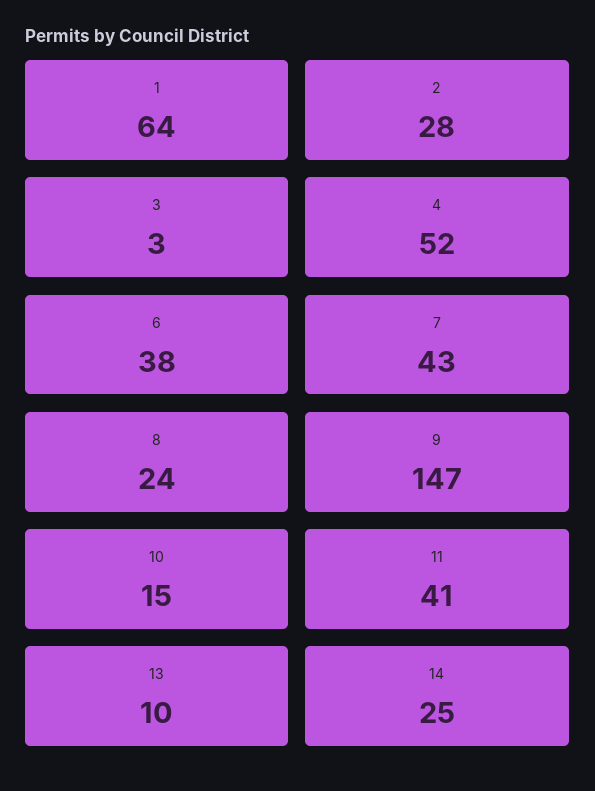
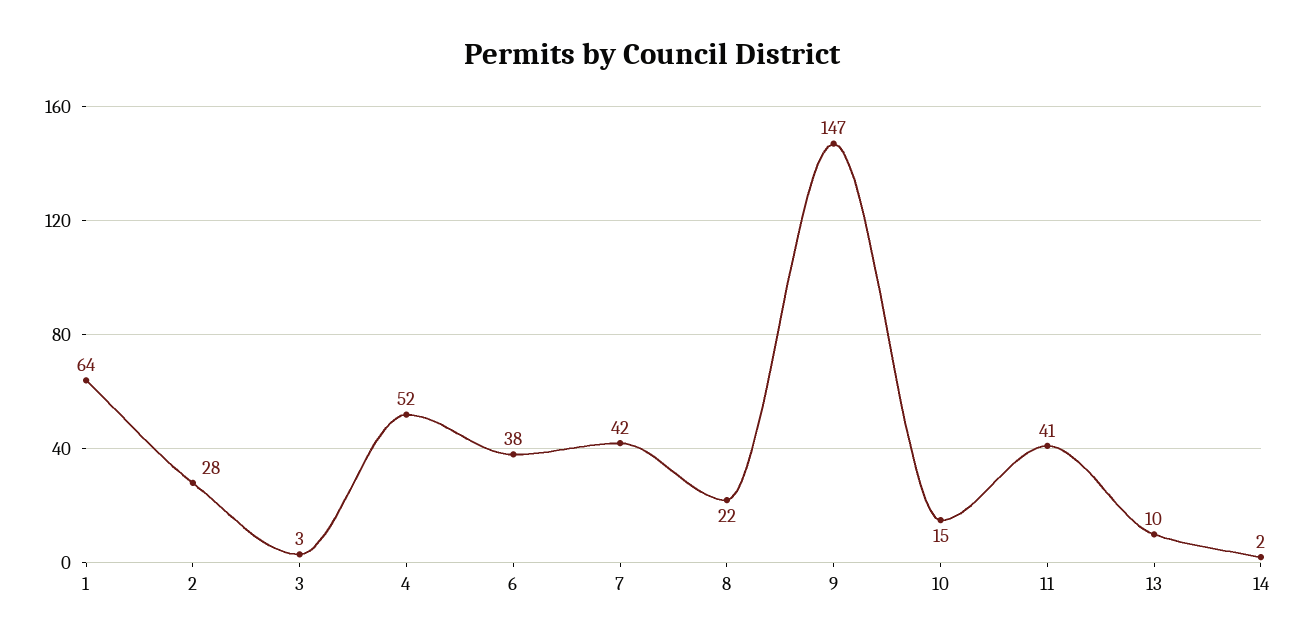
  {
    "1": 64,
    "2": 28,
    "3": 3,
    "4": 52,
    "6": 38,
-   "7": 43,
+   "7": 42,
-   "8": 24,
+   "8": 22,
    "9": 147,
    "10": 15,
    "11": 41,
    "13": 10,
-   "14": 25
+   "14": 2
  }

